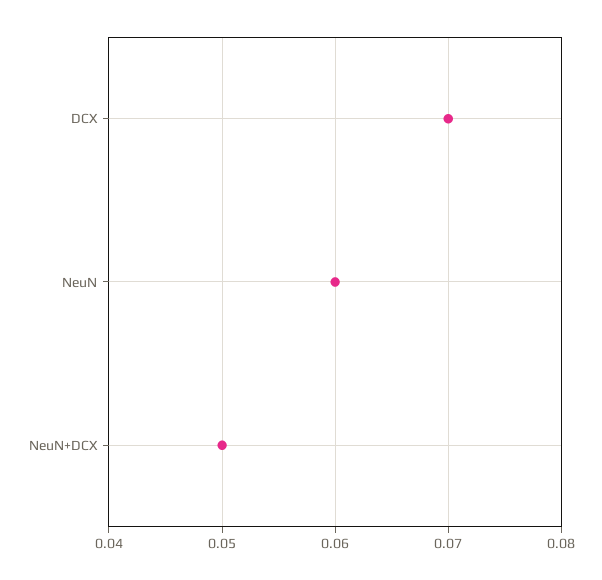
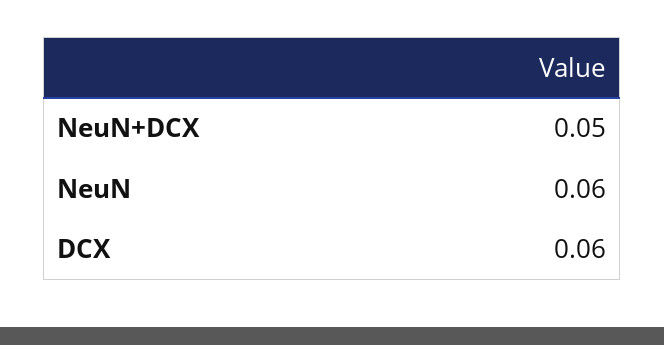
  {
-   "DCX": 0.07,
+   "DCX": 0.06,
    "NeuN": 0.06,
    "NeuN+DCX": 0.05
  }

